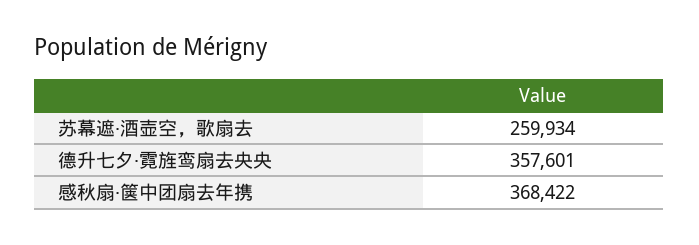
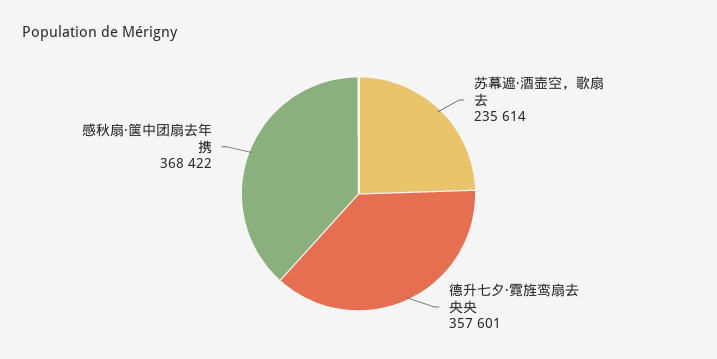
  {
-   "苏幕遮·酒壶空，歌扇去": 259934,
+   "苏幕遮·酒壶空，歌扇去": 235614,
    "德升七夕·霓旌鸾扇去央央": 357601,
    "感秋扇·箧中团扇去年携": 368422
  }

